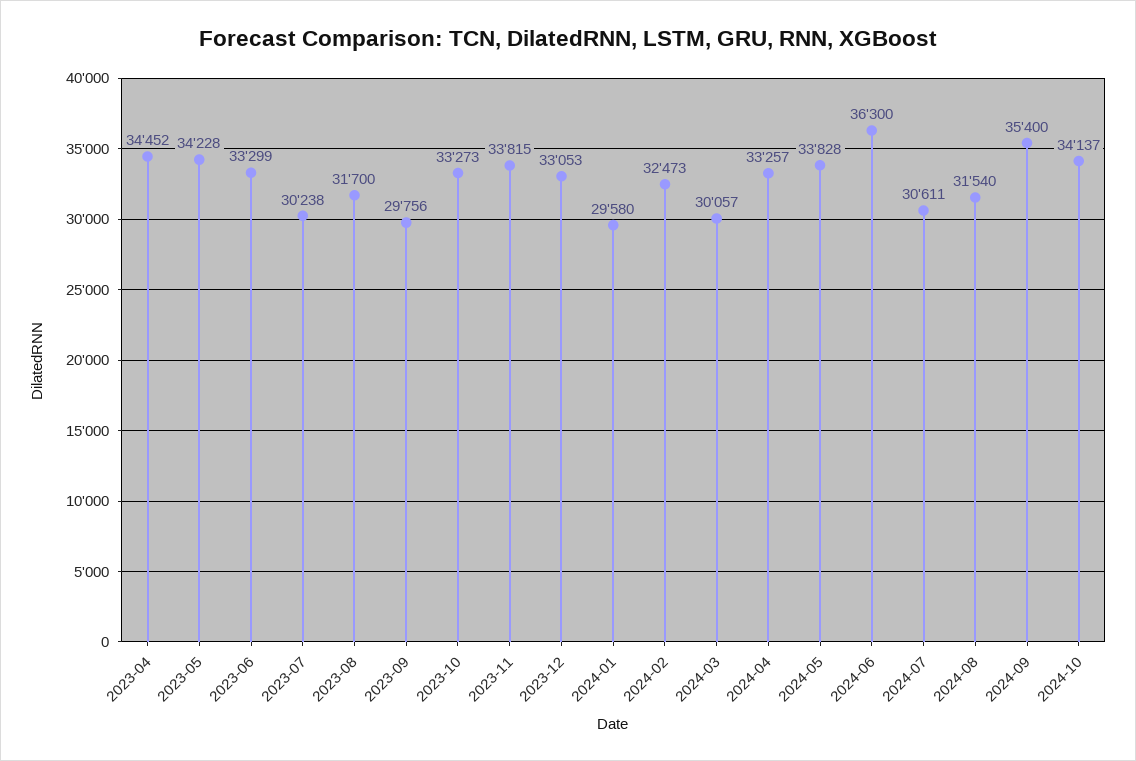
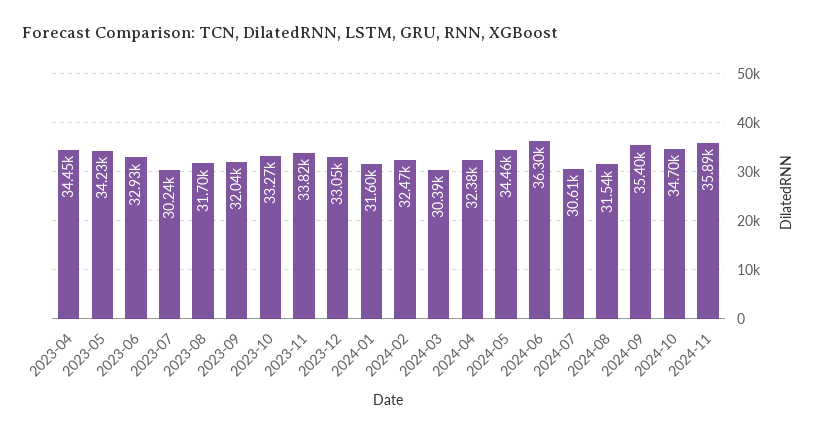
  {
    "2023-04": 34452,
    "2023-05": 34228,
-   "2023-06": 33299,
+   "2023-06": 32930,
    "2023-07": 30238,
    "2023-08": 31700,
-   "2023-09": 29756,
+   "2023-09": 32040,
    "2023-10": 33273,
    "2023-11": 33815,
    "2023-12": 33053,
-   "2024-01": 29580,
+   "2024-01": 31600,
    "2024-02": 32473,
-   "2024-03": 30057,
+   "2024-03": 30390,
-   "2024-04": 33257,
+   "2024-04": 32380,
-   "2024-05": 33828,
+   "2024-05": 34460,
    "2024-06": 36300,
    "2024-07": 30611,
    "2024-08": 31540,
    "2024-09": 35400,
-   "2024-10": 34137
+   "2024-10": 34700,
+   "2024-11": 35890
  }

